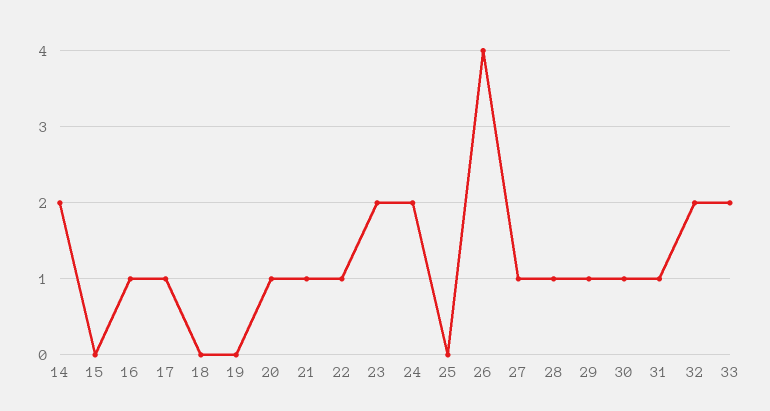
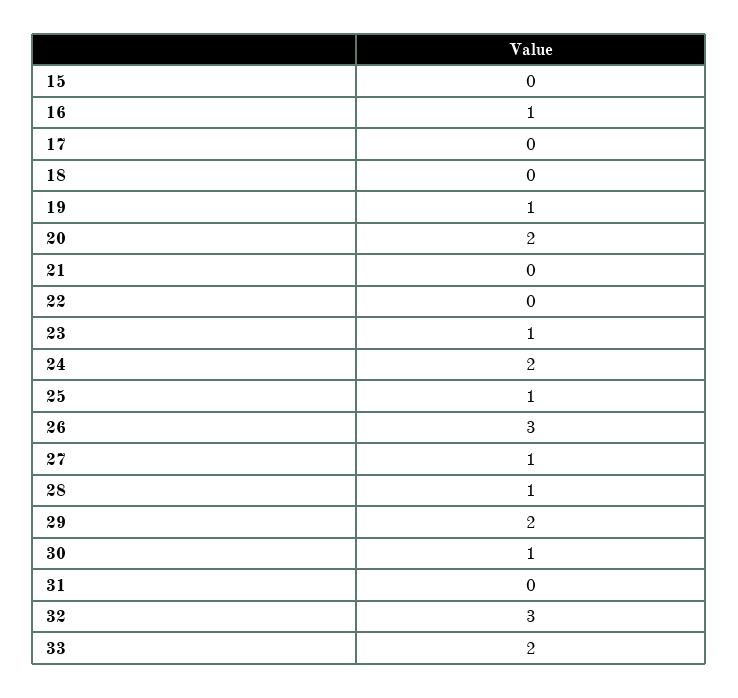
  {
-   "14": 2,
    "15": 0,
    "16": 1,
-   "17": 1,
+   "17": 0,
    "18": 0,
-   "19": 0,
+   "19": 1,
-   "20": 1,
+   "20": 2,
-   "21": 1,
+   "21": 0,
-   "22": 1,
+   "22": 0,
-   "23": 2,
+   "23": 1,
    "24": 2,
-   "25": 0,
+   "25": 1,
-   "26": 4,
+   "26": 3,
    "27": 1,
    "28": 1,
-   "29": 1,
+   "29": 2,
    "30": 1,
-   "31": 1,
+   "31": 0,
-   "32": 2,
+   "32": 3,
    "33": 2
  }

